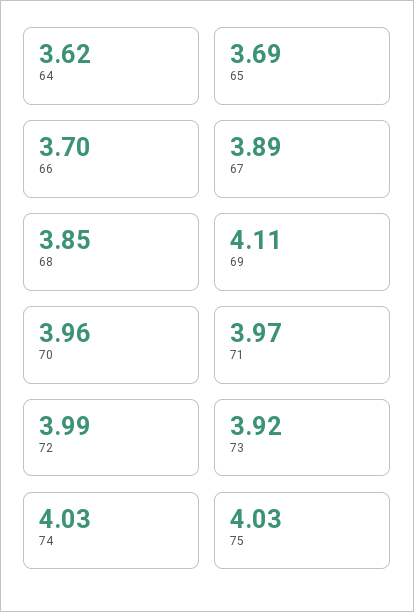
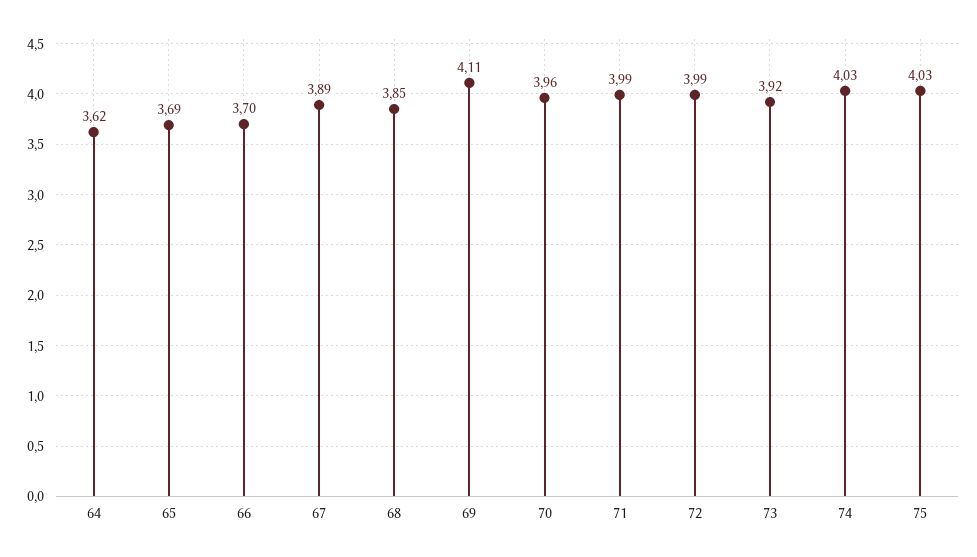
  {
    "64": 3.62,
    "65": 3.69,
    "66": 3.7,
    "67": 3.89,
    "68": 3.85,
    "69": 4.11,
    "70": 3.96,
-   "71": 3.97,
+   "71": 3.99,
    "72": 3.99,
    "73": 3.92,
    "74": 4.03,
    "75": 4.03
  }

